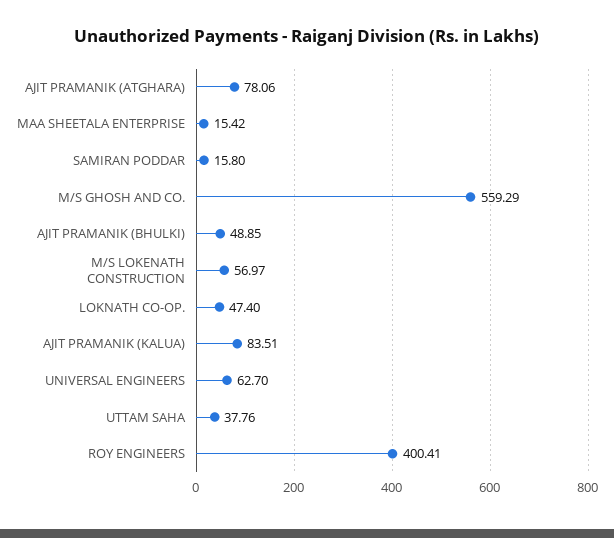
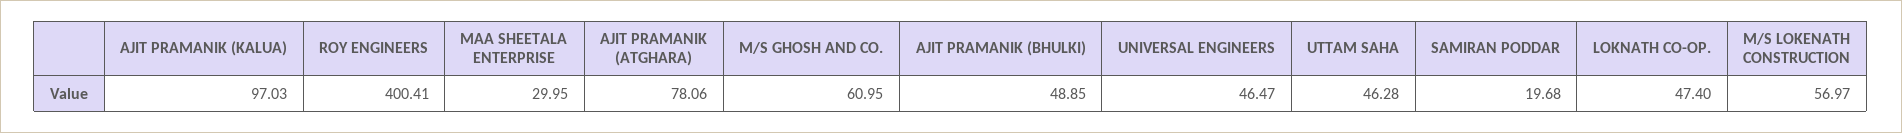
  {
    "AJIT PRAMANIK (ATGHARA)": 78.06,
-   "MAA SHEETALA ENTERPRISE": 15.42,
+   "MAA SHEETALA ENTERPRISE": 29.95,
-   "SAMIRAN PODDAR": 15.8,
+   "SAMIRAN PODDAR": 19.68,
-   "M/S GHOSH AND CO.": 559.29,
+   "M/S GHOSH AND CO.": 60.95,
    "AJIT PRAMANIK (BHULKI)": 48.85,
    "M/S LOKENATH CONSTRUCTION": 56.97,
    "LOKNATH CO-OP.": 47.4,
-   "AJIT PRAMANIK (KALUA)": 83.51,
+   "AJIT PRAMANIK (KALUA)": 97.03,
-   "UNIVERSAL ENGINEERS": 62.7,
+   "UNIVERSAL ENGINEERS": 46.47,
-   "UTTAM SAHA": 37.76,
+   "UTTAM SAHA": 46.28,
    "ROY ENGINEERS": 400.41
  }

